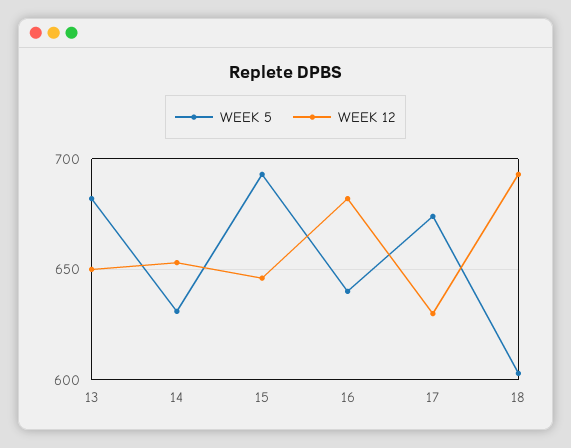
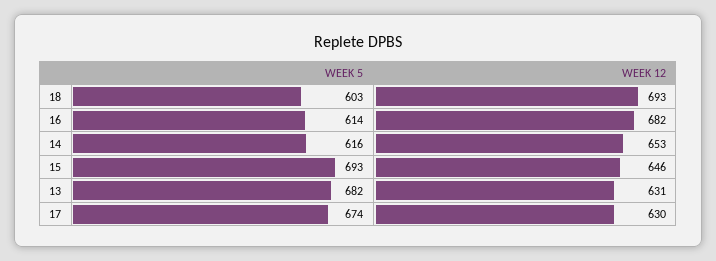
  {
    "WEEK 5": {
      "13": 682,
-     "14": 630,
+     "14": 616,
      "15": 693,
-     "16": 640,
+     "16": 614,
      "17": 674,
      "18": 603
    },
    "WEEK 12": {
-     "13": 650,
+     "13": 631,
      "14": 653,
      "15": 646,
      "16": 682,
      "17": 630,
      "18": 693
    }
  }

